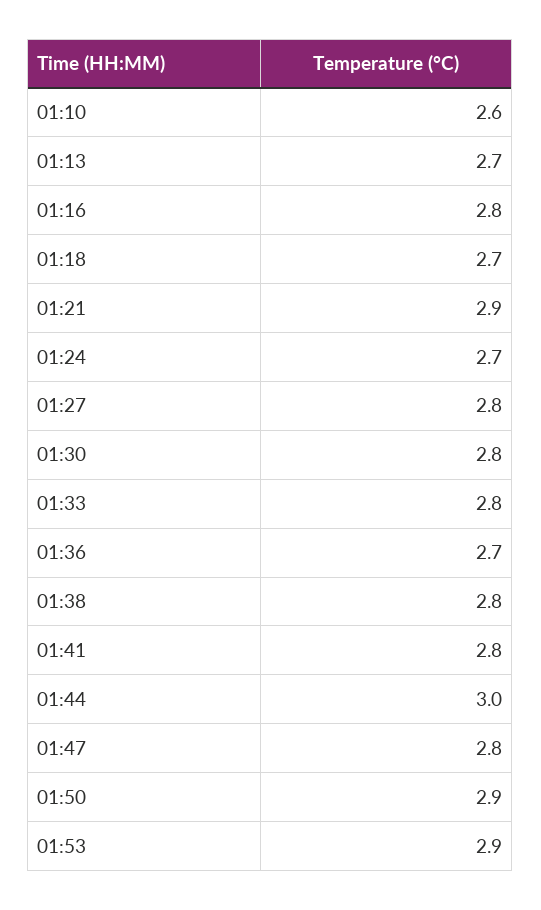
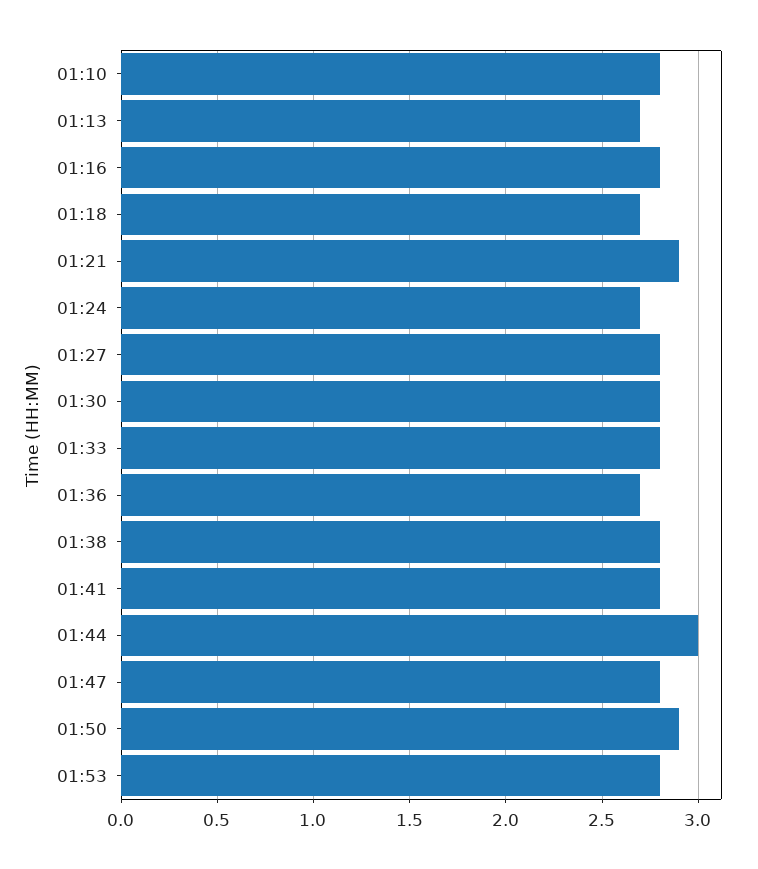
  {
-   "01:10": 2.6,
+   "01:10": 2.8,
    "01:13": 2.7,
    "01:16": 2.8,
    "01:18": 2.7,
    "01:21": 2.9,
    "01:24": 2.7,
    "01:27": 2.8,
    "01:30": 2.8,
    "01:33": 2.8,
    "01:36": 2.7,
    "01:38": 2.8,
    "01:41": 2.8,
    "01:44": 3,
    "01:47": 2.8,
    "01:50": 2.9,
-   "01:53": 2.9
+   "01:53": 2.8
  }

